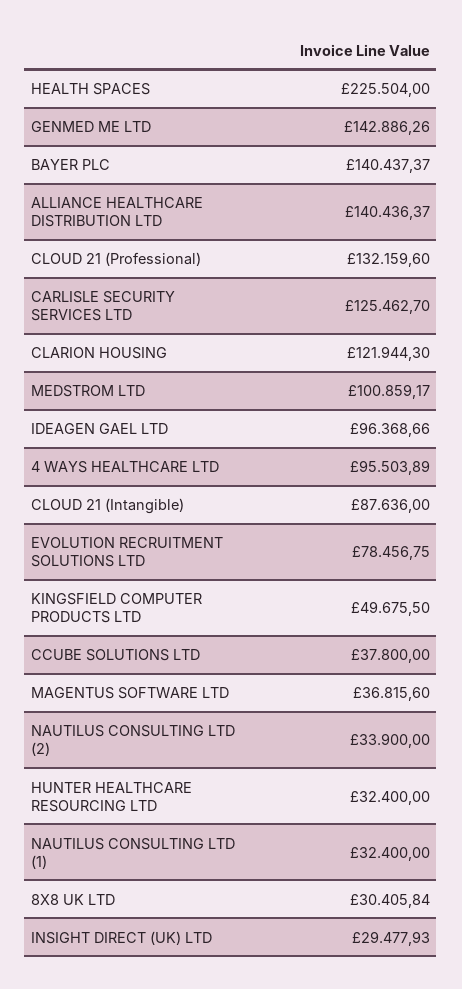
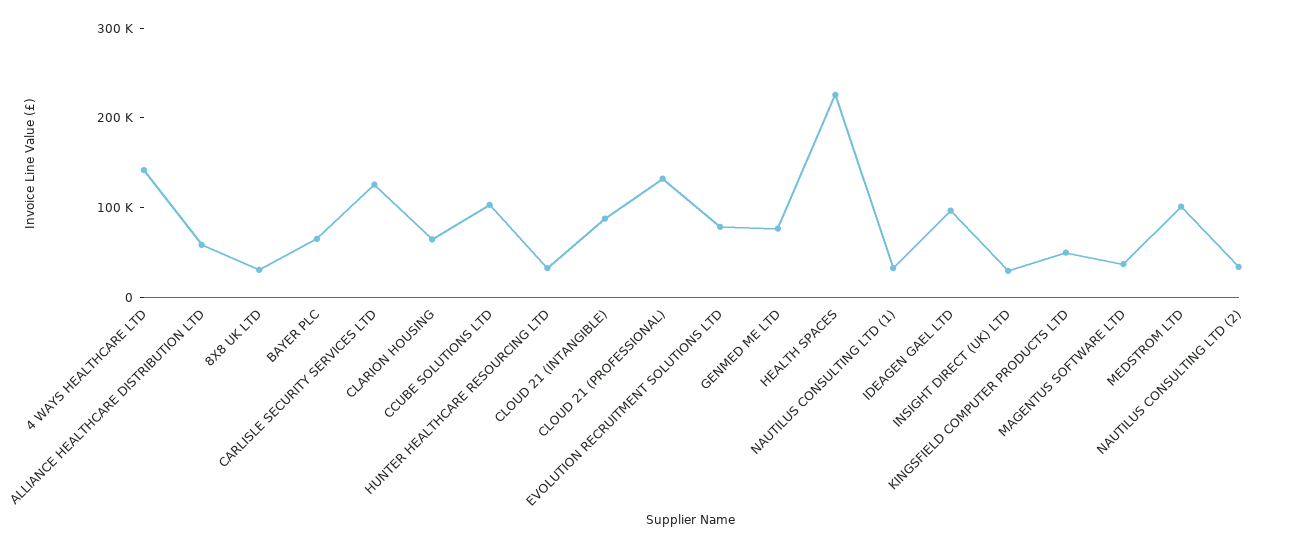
  {
    "HEALTH SPACES": 225504,
-   "GENMED ME LTD": 142886.26,
+   "GENMED ME LTD": 80000,
-   "BAYER PLC": 140437.37,
+   "BAYER PLC": 60000,
-   "ALLIANCE HEALTHCARE DISTRIBUTION LTD": 140436.37,
+   "ALLIANCE HEALTHCARE DISTRIBUTION LTD": 60000,
    "CLOUD 21 (Professional)": 132159.6,
    "CARLISLE SECURITY SERVICES LTD": 125462.7,
-   "CLARION HOUSING": 121944.3,
+   "CLARION HOUSING": 60000,
    "MEDSTROM LTD": 100859.17,
    "IDEAGEN GAEL LTD": 96368.66,
-   "4 WAYS HEALTHCARE LTD": 95503.89,
+   "4 WAYS HEALTHCARE LTD": 140000,
    "CLOUD 21 (Intangible)": 87636,
    "EVOLUTION RECRUITMENT SOLUTIONS LTD": 78456.75,
    "KINGSFIELD COMPUTER PRODUCTS LTD": 49675.5,
-   "CCUBE SOLUTIONS LTD": 37800,
+   "CCUBE SOLUTIONS LTD": 100000,
    "MAGENTUS SOFTWARE LTD": 36815.6,
    "NAUTILUS CONSULTING LTD (2)": 33900,
    "HUNTER HEALTHCARE RESOURCING LTD": 32400,
    "NAUTILUS CONSULTING LTD (1)": 32400,
    "8X8 UK LTD": 30405.84,
    "INSIGHT DIRECT (UK) LTD": 29477.93
  }

